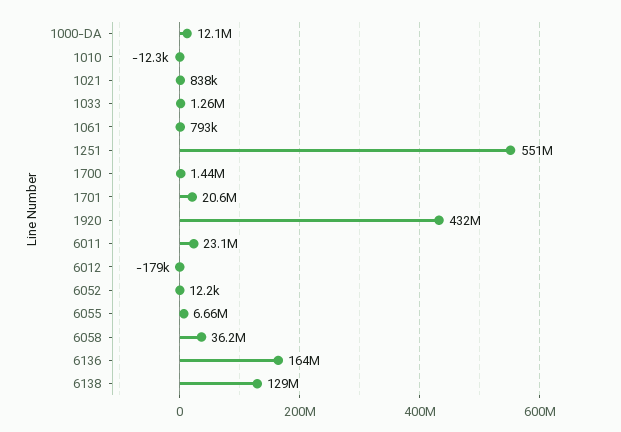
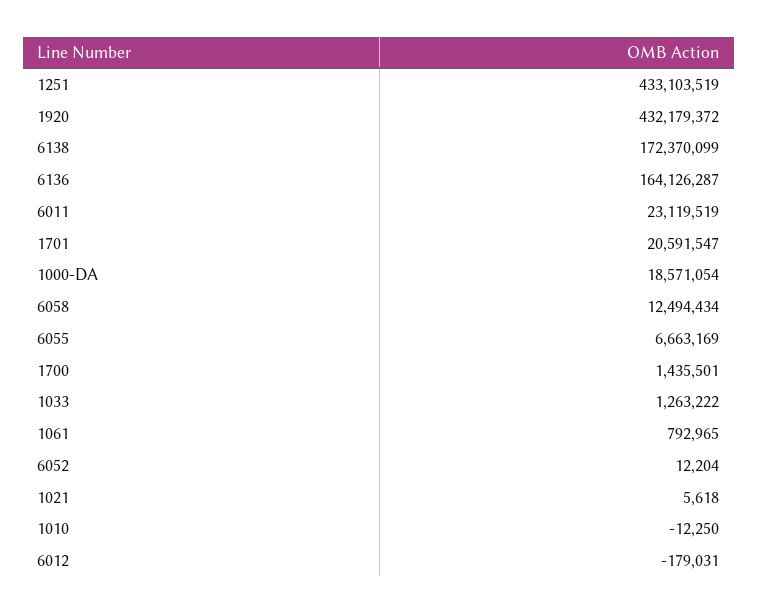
  {
-   "1000-DA": 12100000,
+   "1000-DA": 18571054,
    "1010": -12250,
-   "1021": 838000,
+   "1021": 5618,
    "1033": 1263222,
    "1061": 792965,
-   "1251": 551000000,
+   "1251": 433103519,
    "1700": 1435501,
    "1701": 20591547,
    "1920": 432179372,
    "6011": 23119519,
    "6012": -179031,
    "6052": 12204,
    "6055": 6663169,
-   "6058": 36200000,
+   "6058": 12494434,
    "6136": 164126287,
-   "6138": 129000000
+   "6138": 172370099
  }

